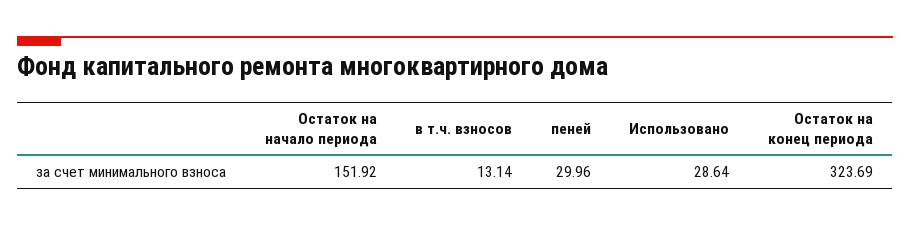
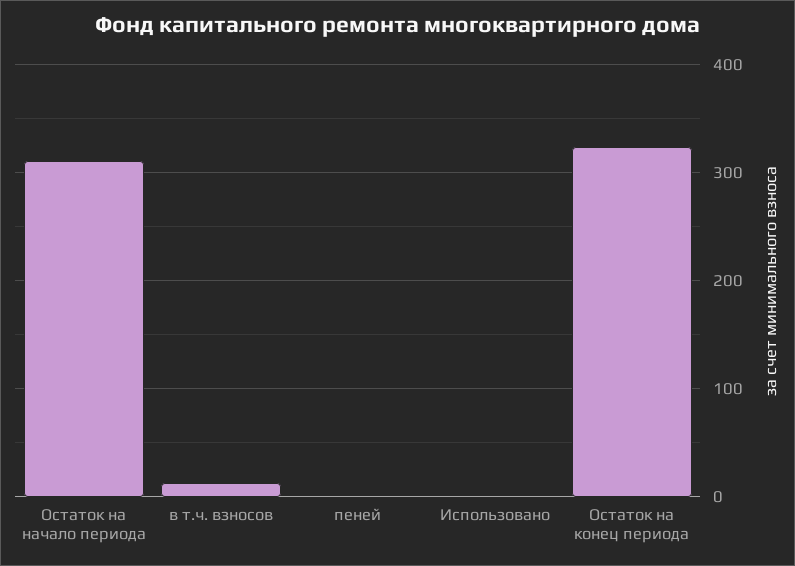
  {
-   "Остаток на начало периода": 151.92,
+   "Остаток на начало периода": 310,
    "в т.ч. взносов": 13.14,
-   "пеней": 29.96,
+   "пеней": 0,
-   "Использовано": 28.64,
+   "Использовано": 0,
    "Остаток на конец периода": 323.69
  }

